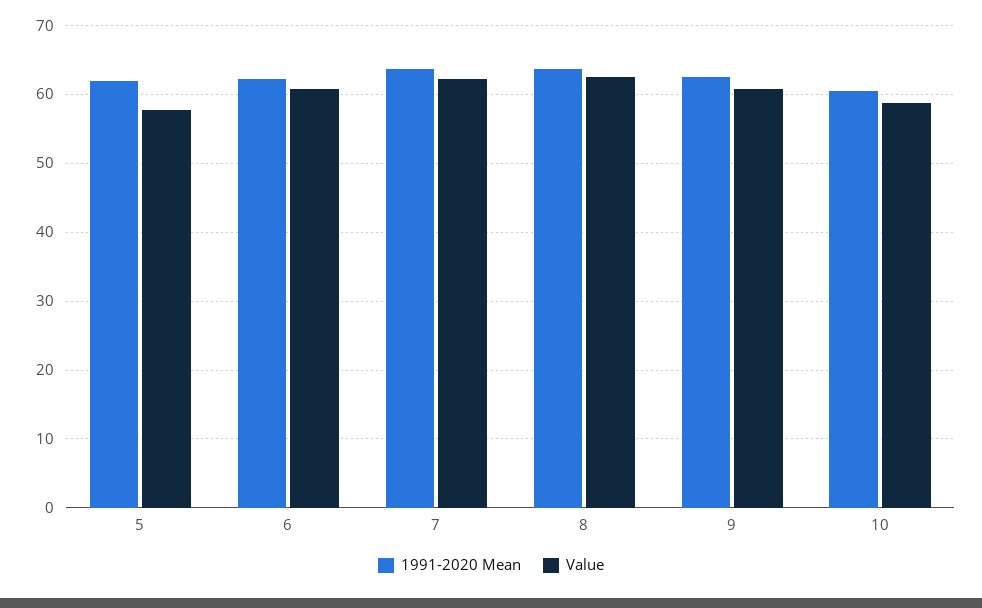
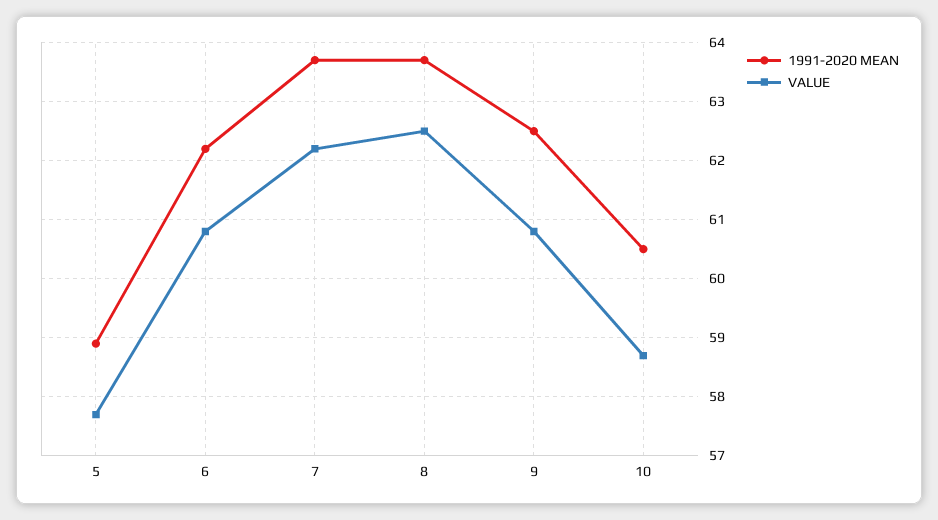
  {
    "1991-2020 Mean": {
-     "5": 62,
+     "5": 59,
      "6": 62,
      "7": 63.5,
      "8": 63.5,
      "9": 62.5,
      "10": 60.5
    },
    "Value": {
      "5": 57.5,
      "6": 61,
      "7": 62,
      "8": 62.5,
      "9": 61,
      "10": 58.5
    }
  }

